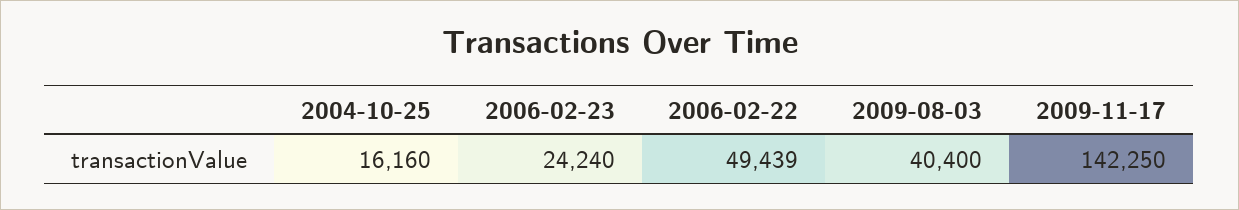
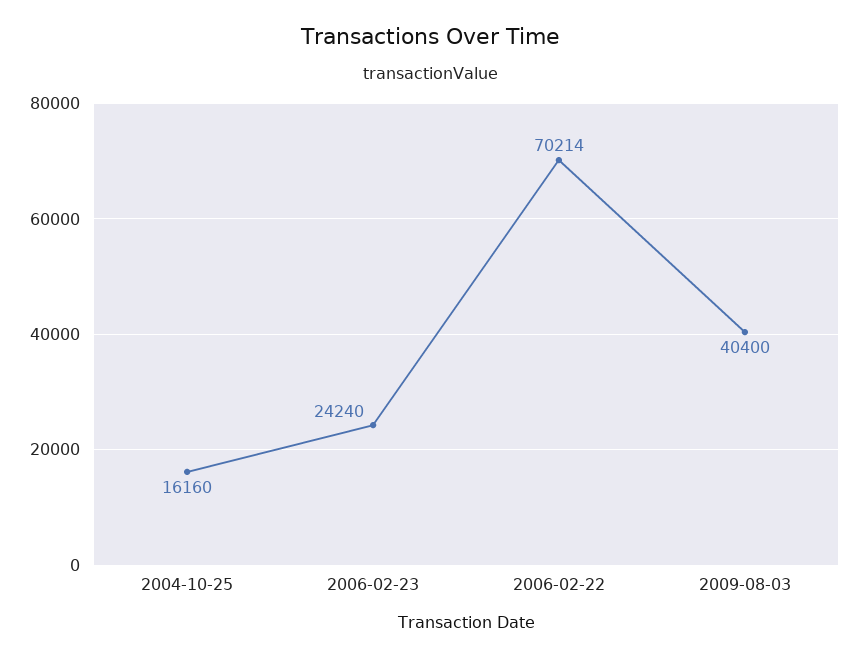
  {
    "2004-10-25": 16160,
    "2006-02-23": 24240,
-   "2006-02-22": 49439,
+   "2006-02-22": 70214,
-   "2009-08-03": 40400,
+   "2009-08-03": 40400
-   "2009-11-17": 142250
  }

